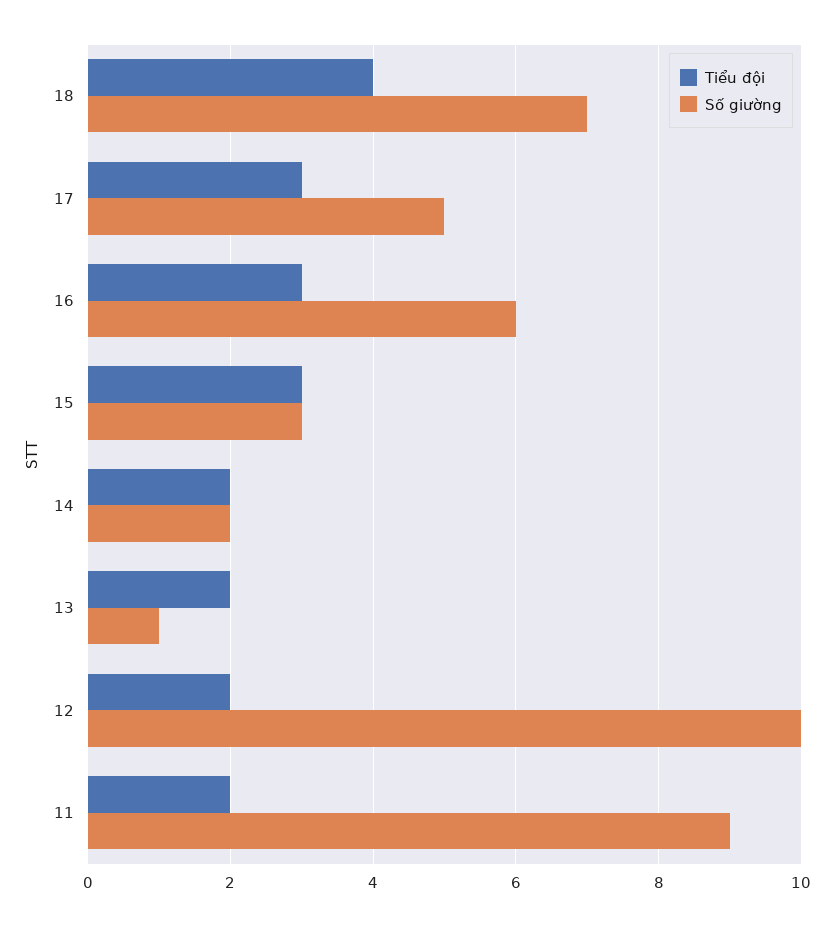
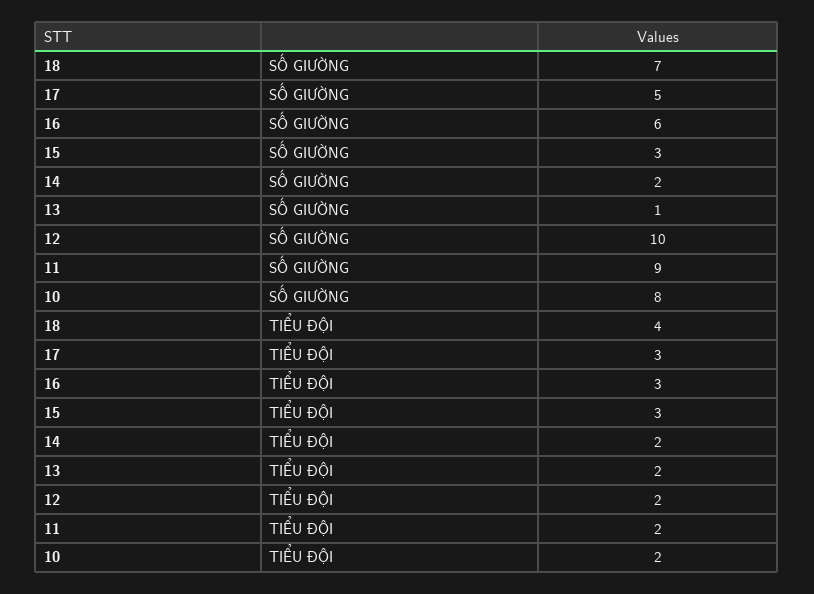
  {
    "Tiểu đội": {
      "18": 4,
      "17": 3,
      "16": 3,
      "15": 3,
      "14": 2,
      "13": 2,
      "12": 2,
-     "11": 2
+     "11": 2,
+     "10": 2
    },
    "Số giường": {
      "18": 7,
      "17": 5,
      "16": 6,
      "15": 3,
      "14": 2,
      "13": 1,
      "12": 10,
-     "11": 9
+     "11": 9,
+     "10": 8
    }
  }

